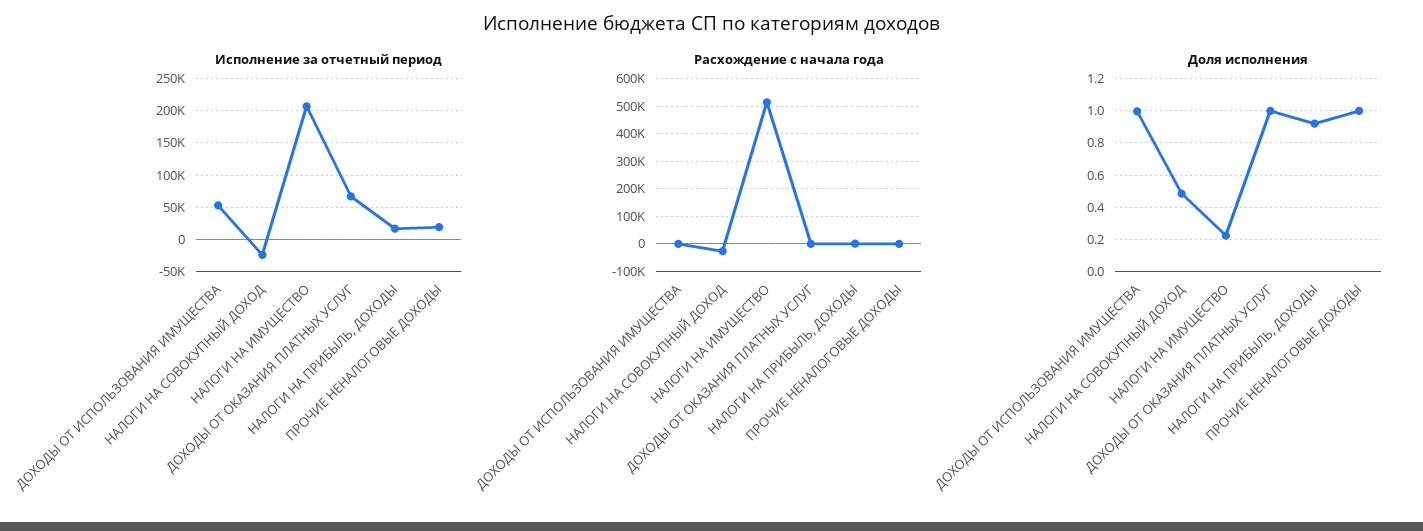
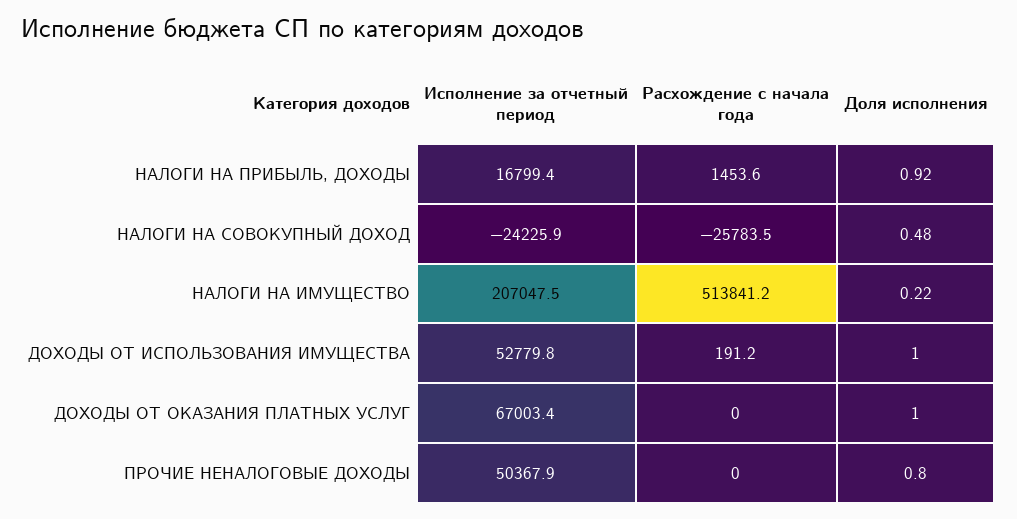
  {
    "Исполнение за отчетный период": {
      "ДОХОДЫ ОТ ИСПОЛЬЗОВАНИЯ ИМУЩЕСТВА": 52779.8,
      "НАЛОГИ НА СОВОКУПНЫЙ ДОХОД": -24225.9,
      "НАЛОГИ НА ИМУЩЕСТВО": 207047.5,
      "ДОХОДЫ ОТ ОКАЗАНИЯ ПЛАТНЫХ УСЛУГ": 67003.4,
      "НАЛОГИ НА ПРИБЫЛЬ, ДОХОДЫ": 16799.4,
-     "ПРОЧИЕ НЕНАЛОГОВЫЕ ДОХОДЫ": 20000
+     "ПРОЧИЕ НЕНАЛОГОВЫЕ ДОХОДЫ": 50367.9
    },
    "Расхождение с начала года": {
      "ДОХОДЫ ОТ ИСПОЛЬЗОВАНИЯ ИМУЩЕСТВА": 191.2,
      "НАЛОГИ НА СОВОКУПНЫЙ ДОХОД": -25783.5,
      "НАЛОГИ НА ИМУЩЕСТВО": 513841.2,
      "ДОХОДЫ ОТ ОКАЗАНИЯ ПЛАТНЫХ УСЛУГ": 0,
      "НАЛОГИ НА ПРИБЫЛЬ, ДОХОДЫ": 1453.6,
      "ПРОЧИЕ НЕНАЛОГОВЫЕ ДОХОДЫ": 0
    },
    "Доля исполнения": {
      "ДОХОДЫ ОТ ИСПОЛЬЗОВАНИЯ ИМУЩЕСТВА": 1,
      "НАЛОГИ НА СОВОКУПНЫЙ ДОХОД": 0.48,
      "НАЛОГИ НА ИМУЩЕСТВО": 0.22,
      "ДОХОДЫ ОТ ОКАЗАНИЯ ПЛАТНЫХ УСЛУГ": 1,
      "НАЛОГИ НА ПРИБЫЛЬ, ДОХОДЫ": 0.92,
-     "ПРОЧИЕ НЕНАЛОГОВЫЕ ДОХОДЫ": 1
+     "ПРОЧИЕ НЕНАЛОГОВЫЕ ДОХОДЫ": 0.8
    }
  }

